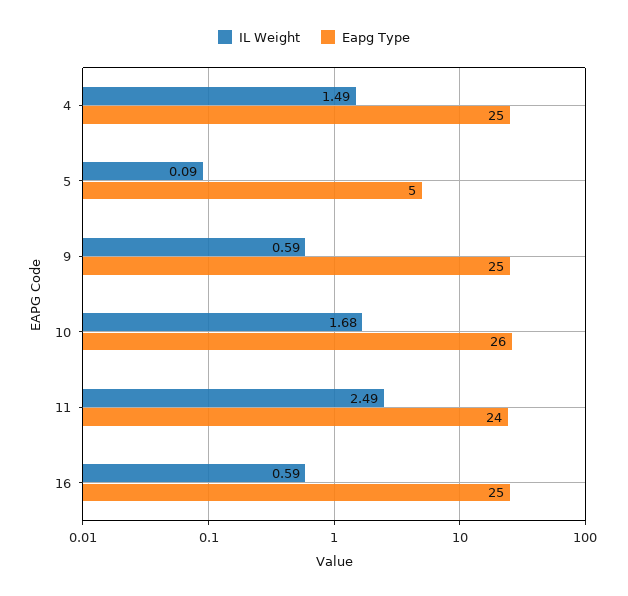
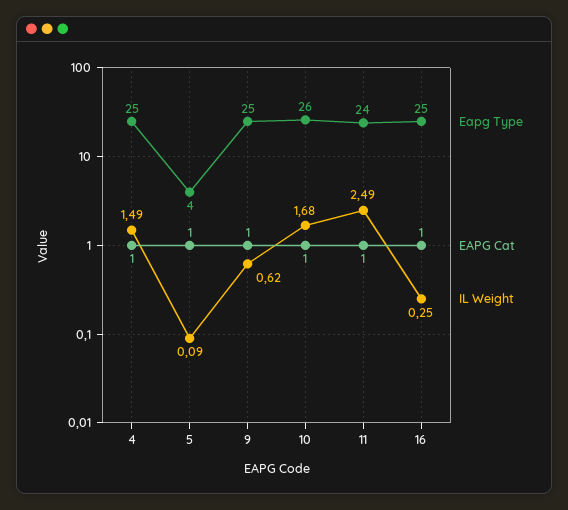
  {
    "IL Weight": {
      "4": 1.49,
      "5": 0.09,
-     "9": 0.59,
+     "9": 0.62,
      "10": 1.68,
      "11": 2.49,
-     "16": 0.59
+     "16": 0.25
    },
    "Eapg Type": {
      "4": 25,
-     "5": 5,
+     "5": 4,
      "9": 25,
      "10": 26,
      "11": 24,
      "16": 25
-   }
+   },
+   "EAPG Cat": {
+     "4": 1,
+     "5": 1,
+     "9": 1,
+     "10": 1,
+     "11": 1,
+     "16": 1
+   }
  }

